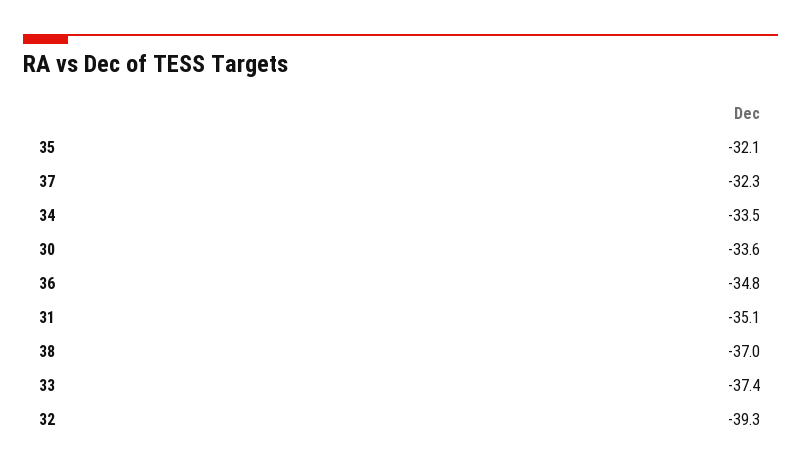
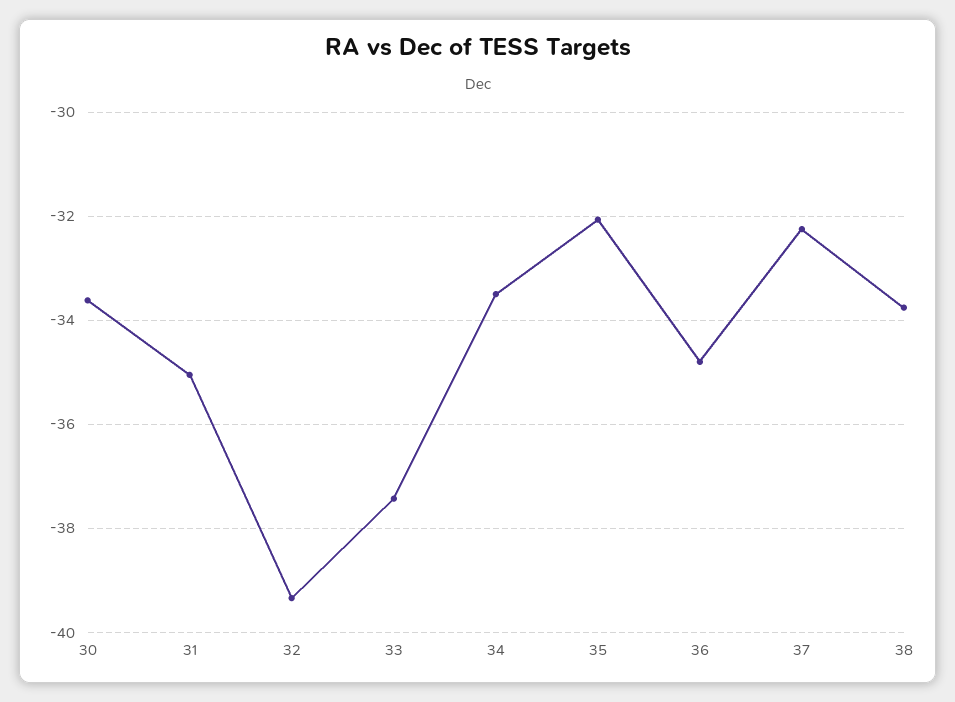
  {
    "35": -32.1,
    "37": -32.3,
    "34": -33.5,
    "30": -33.6,
    "36": -34.8,
    "31": -35.1,
-   "38": -37,
+   "38": -33.8,
    "33": -37.4,
    "32": -39.3
  }

